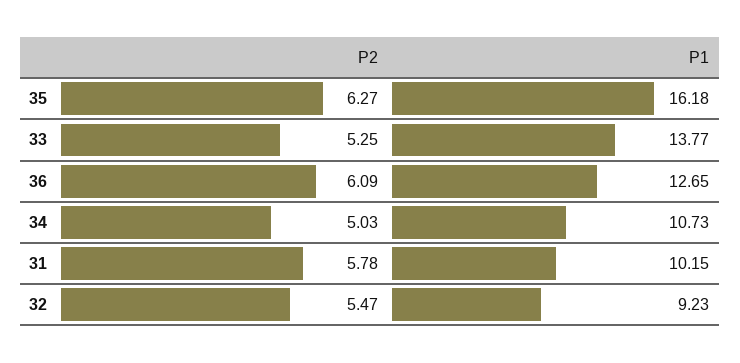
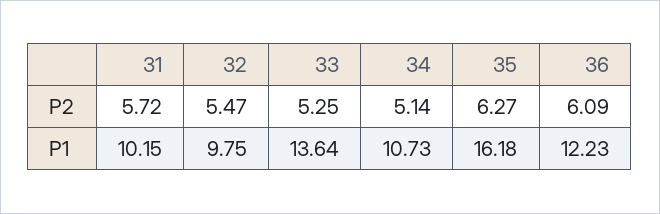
  {
    "P2": {
      "35": 6.27,
      "33": 5.25,
      "36": 6.09,
-     "34": 5.03,
+     "34": 5.14,
-     "31": 5.78,
+     "31": 5.72,
      "32": 5.47
    },
    "P1": {
      "35": 16.18,
-     "33": 13.77,
+     "33": 13.64,
-     "36": 12.65,
+     "36": 12.23,
      "34": 10.73,
      "31": 10.15,
-     "32": 9.23
+     "32": 9.75
    }
  }

